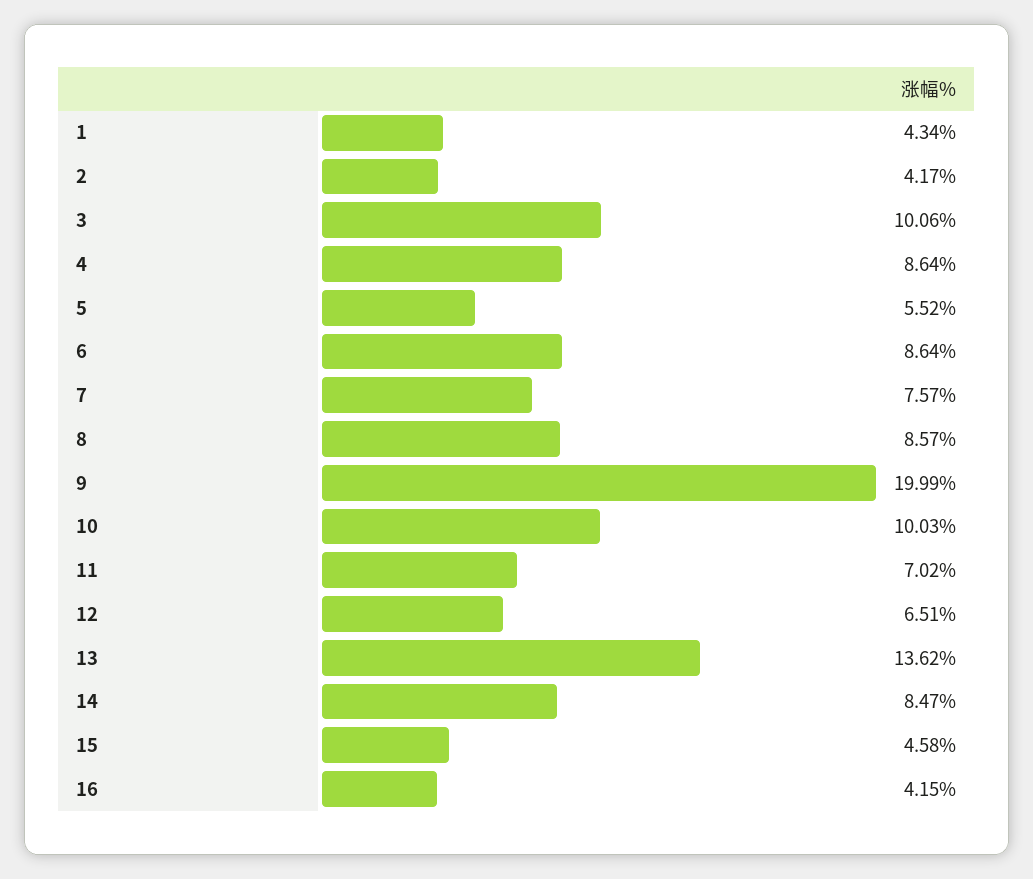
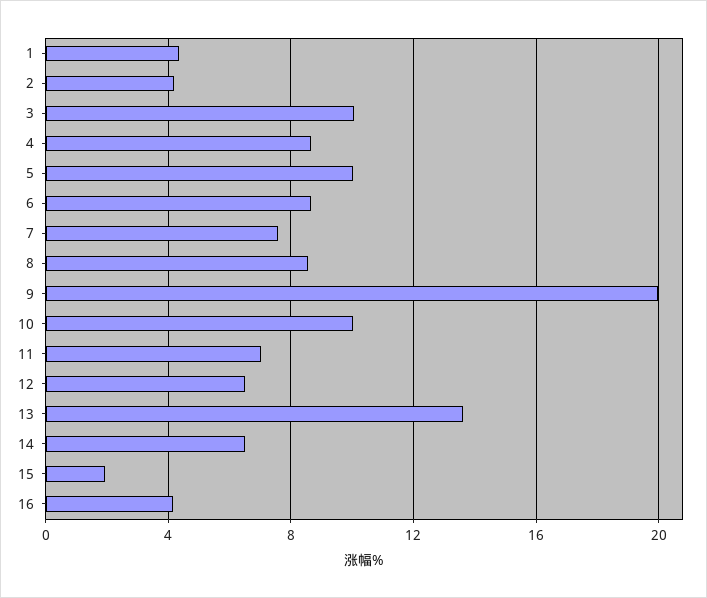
  {
    "1": 4.34,
    "2": 4.17,
    "3": 10.06,
    "4": 8.64,
-   "5": 5.52,
+   "5": 10,
    "6": 8.64,
    "7": 7.57,
    "8": 8.57,
    "9": 19.99,
    "10": 10.03,
    "11": 7.02,
    "12": 6.51,
    "13": 13.62,
-   "14": 8.47,
+   "14": 6.5,
-   "15": 4.58,
+   "15": 2,
    "16": 4.15
  }

